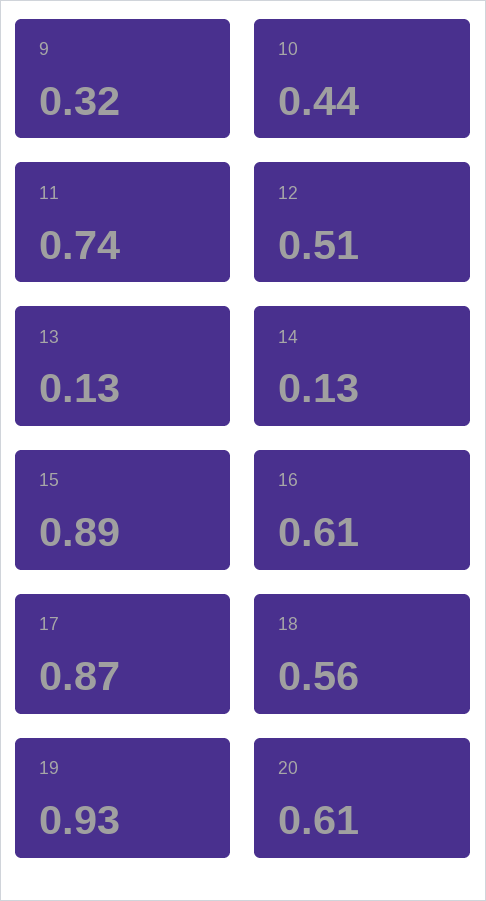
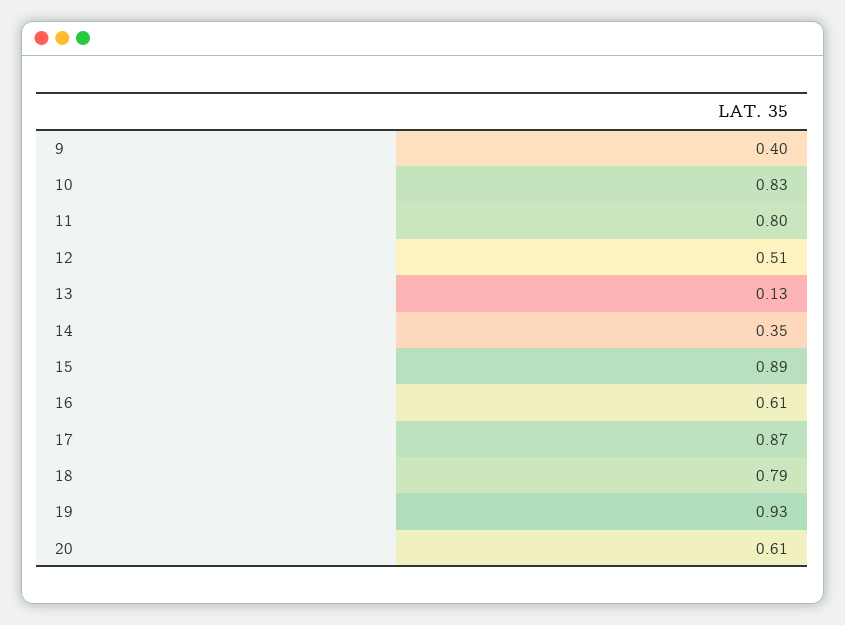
  {
-   "9": 0.32,
+   "9": 0.4,
-   "10": 0.44,
+   "10": 0.83,
-   "11": 0.74,
+   "11": 0.8,
    "12": 0.51,
    "13": 0.13,
-   "14": 0.13,
+   "14": 0.35,
    "15": 0.89,
    "16": 0.61,
    "17": 0.87,
-   "18": 0.56,
+   "18": 0.79,
    "19": 0.93,
    "20": 0.61
  }

